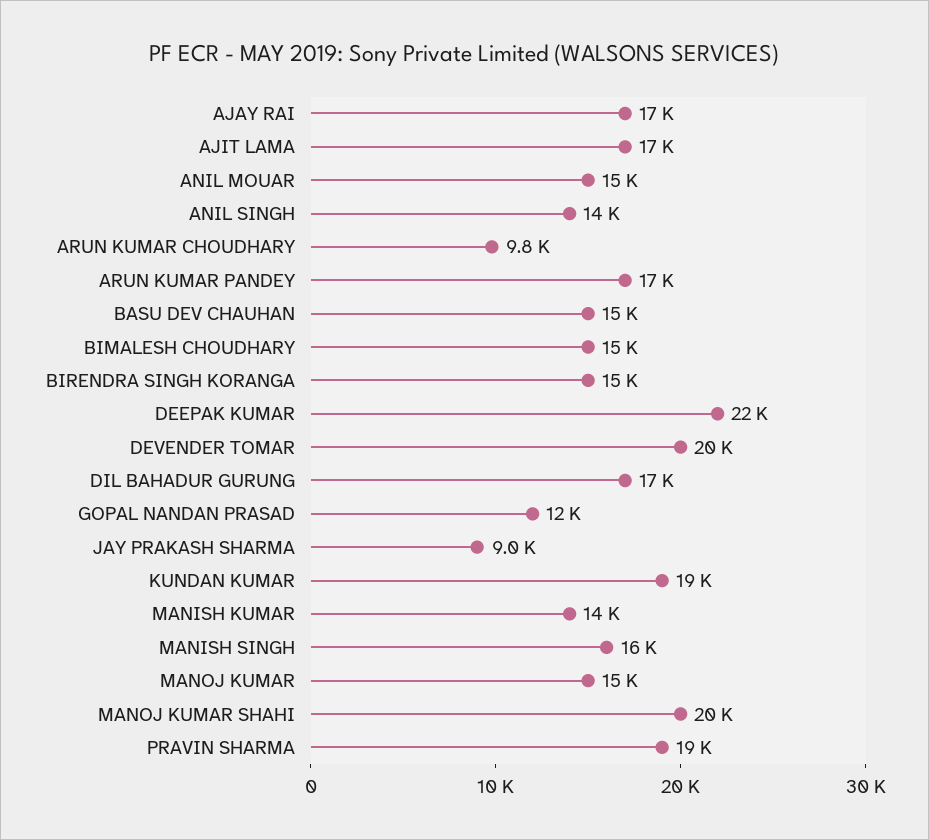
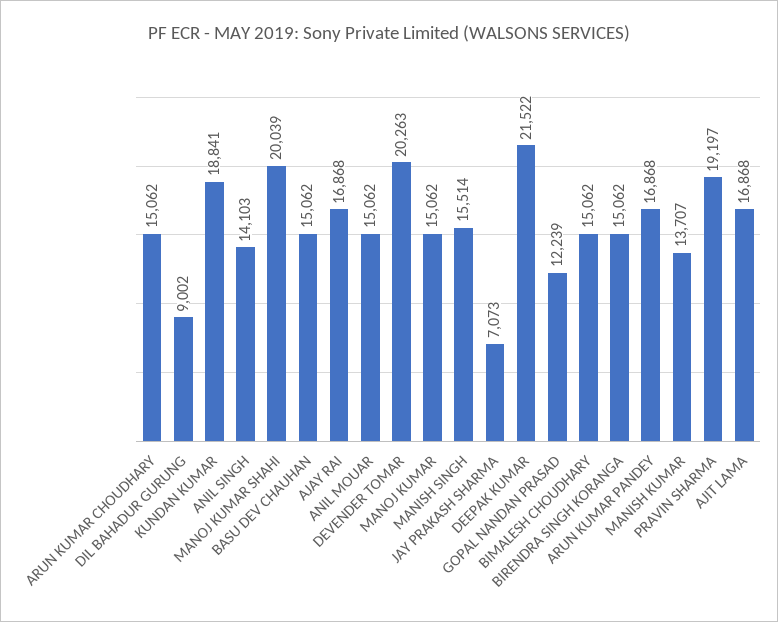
  {
    "AJAY RAI": 16868,
    "AJIT LAMA": 16868,
    "ANIL MOUAR": 15062,
    "ANIL SINGH": 14103,
-   "ARUN KUMAR CHOUDHARY": 9800,
+   "ARUN KUMAR CHOUDHARY": 15062,
    "ARUN KUMAR PANDEY": 16868,
    "BASU DEV CHAUHAN": 15062,
    "BIMALESH CHOUDHARY": 15062,
    "BIRENDRA SINGH KORANGA": 15062,
    "DEEPAK KUMAR": 21522,
    "DEVENDER TOMAR": 20263,
-   "DIL BAHADUR GURUNG": 17000,
+   "DIL BAHADUR GURUNG": 9002,
    "GOPAL NANDAN PRASAD": 12239,
-   "JAY PRAKASH SHARMA": 9000,
+   "JAY PRAKASH SHARMA": 7073,
    "KUNDAN KUMAR": 18841,
    "MANISH KUMAR": 13707,
    "MANISH SINGH": 15514,
    "MANOJ KUMAR": 15062,
    "MANOJ KUMAR SHAHI": 20039,
    "PRAVIN SHARMA": 19197
  }

